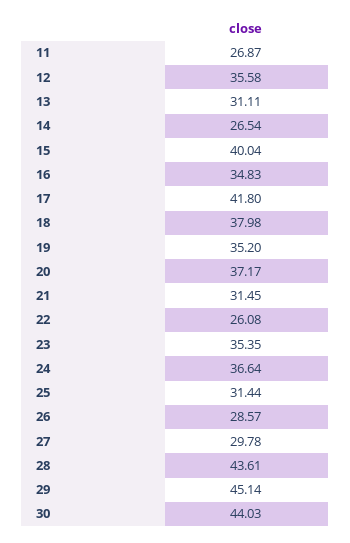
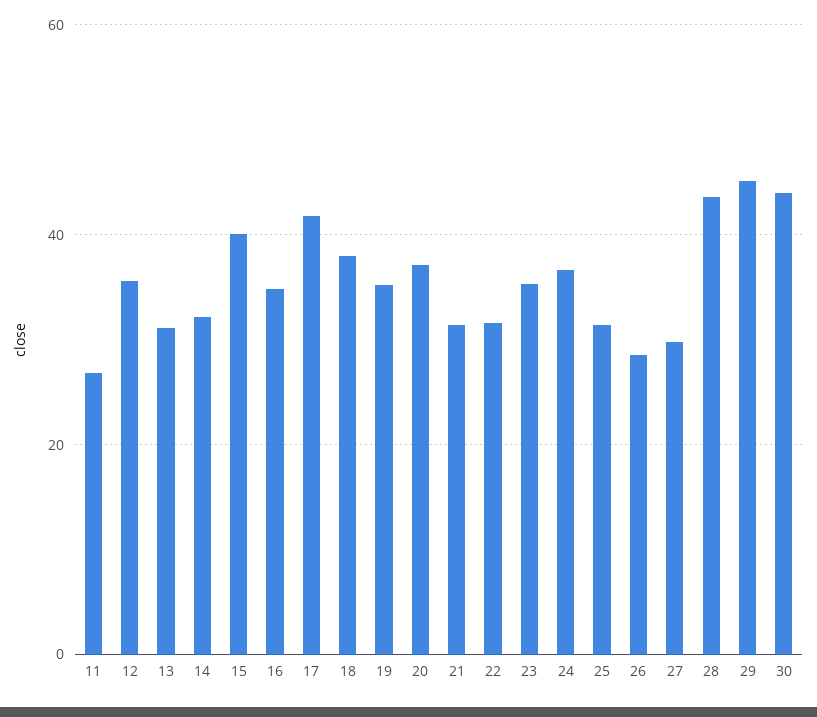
  {
    "11": 26.87,
    "12": 35.58,
    "13": 31.11,
-   "14": 26.54,
+   "14": 32,
    "15": 40.04,
    "16": 34.83,
    "17": 41.8,
    "18": 37.98,
    "19": 35.2,
    "20": 37.17,
    "21": 31.45,
-   "22": 26.08,
+   "22": 32,
    "23": 35.35,
    "24": 36.64,
    "25": 31.44,
    "26": 28.57,
    "27": 29.78,
    "28": 43.61,
    "29": 45.14,
    "30": 44.03
  }

